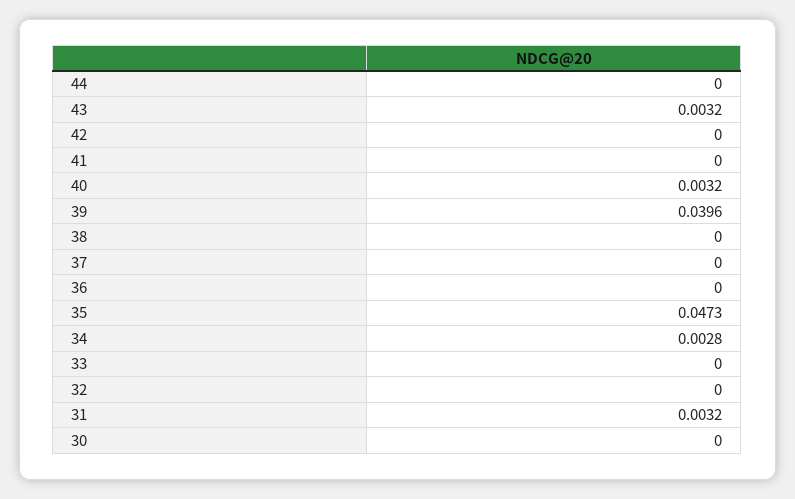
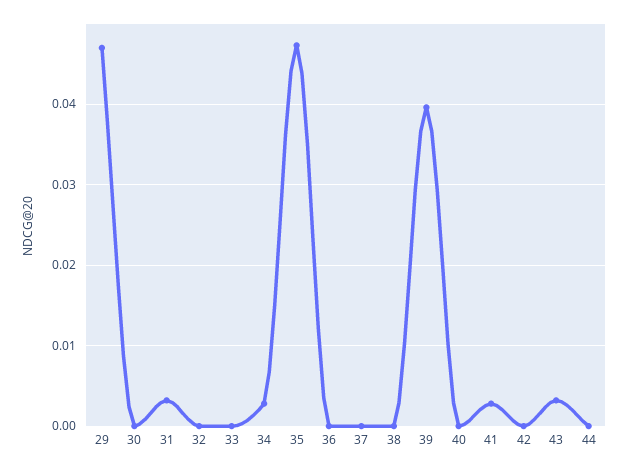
  {
    "44": 0,
    "43": 0.0032,
    "42": 0,
-   "41": 0,
+   "41": 0.003,
-   "40": 0.0032,
+   "40": 0,
    "39": 0.0396,
    "38": 0,
    "37": 0,
    "36": 0,
    "35": 0.0473,
    "34": 0.0028,
    "33": 0,
    "32": 0,
    "31": 0.0032,
-   "30": 0
+   "30": 0,
+   "29": 0.047
  }

